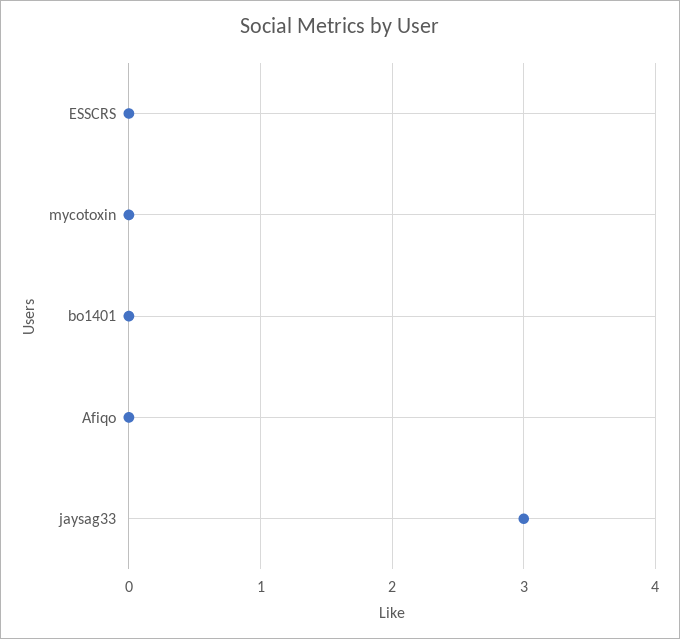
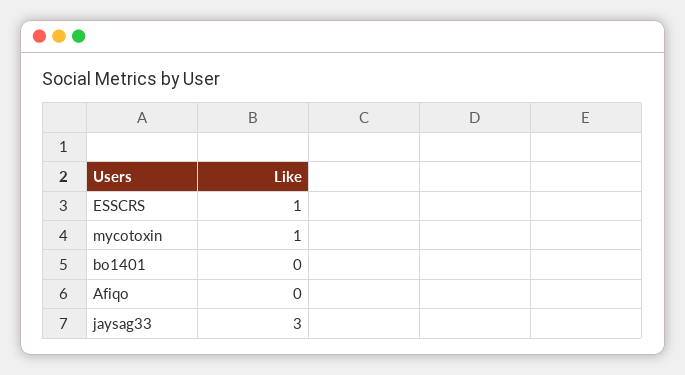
  {
-   "ESSCRS": 0,
+   "ESSCRS": 1,
-   "mycotoxin": 0,
+   "mycotoxin": 1,
    "bo1401": 0,
    "Afiqo": 0,
    "jaysag33": 3
  }

